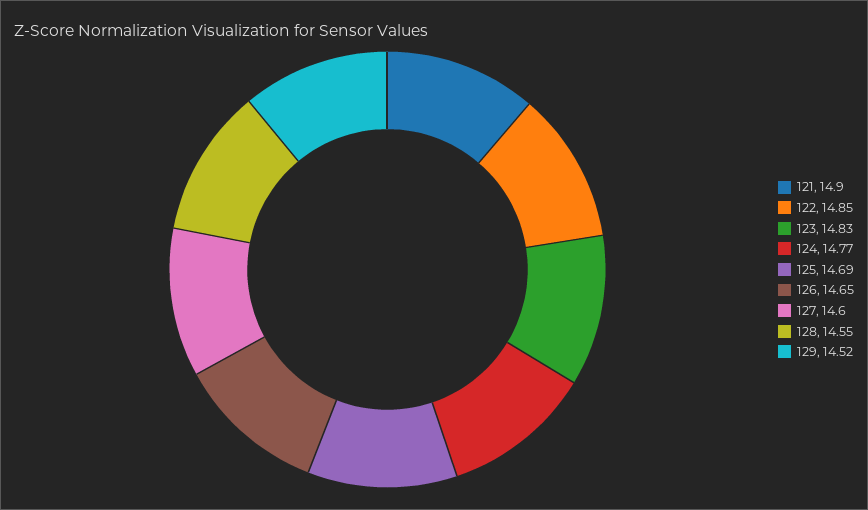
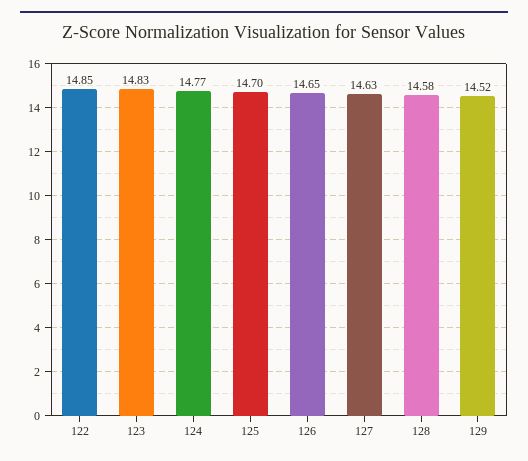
  {
-   "121": 14.9,
    "122": 14.85,
    "123": 14.83,
    "124": 14.77,
-   "125": 14.69,
+   "125": 14.7,
    "126": 14.65,
-   "127": 14.6,
+   "127": 14.63,
-   "128": 14.55,
+   "128": 14.58,
    "129": 14.52
  }

